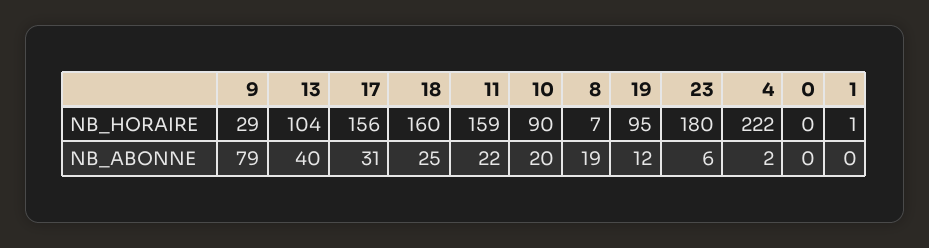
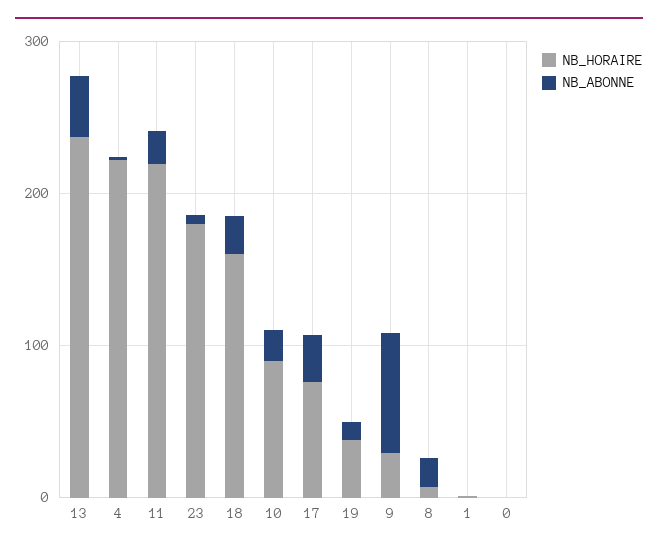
  {
    "NB_HORAIRE": {
      "9": 29,
-     "13": 104,
+     "13": 240,
-     "17": 156,
+     "17": 80,
      "18": 160,
-     "11": 159,
+     "11": 220,
      "10": 90,
      "8": 7,
-     "19": 95,
+     "19": 40,
      "23": 180,
      "4": 222,
      "0": 0,
      "1": 1
    },
    "NB_ABONNE": {
      "9": 79,
      "13": 40,
      "17": 31,
      "18": 25,
      "11": 22,
      "10": 20,
      "8": 19,
      "19": 12,
      "23": 6,
      "4": 2,
      "0": 0,
      "1": 0
    }
  }

